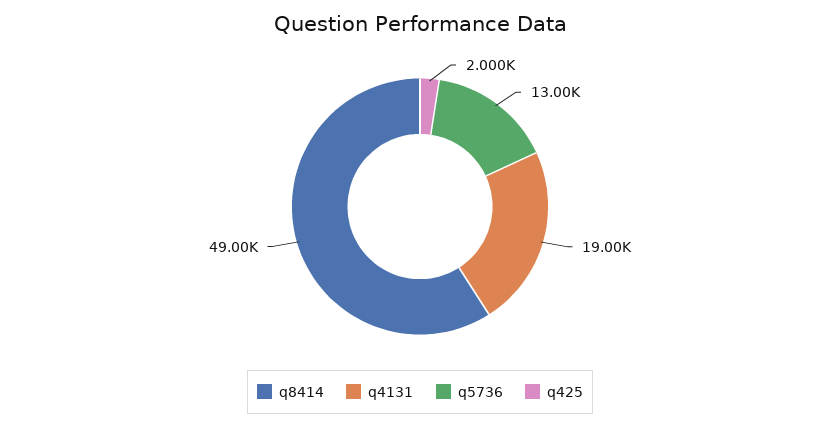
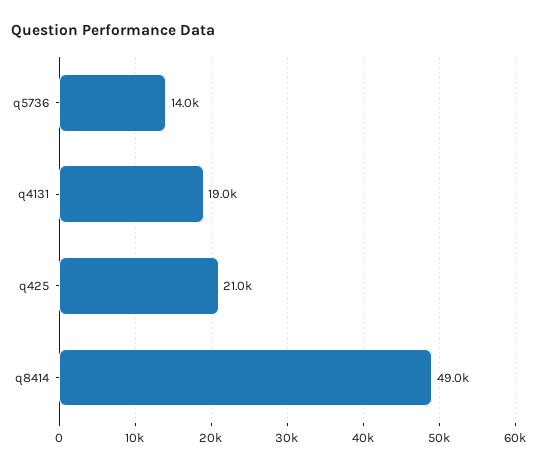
  {
    "q8414": 49000,
    "q4131": 19000,
-   "q5736": 13000,
+   "q5736": 14000,
-   "q425": 2000
+   "q425": 21000
  }

